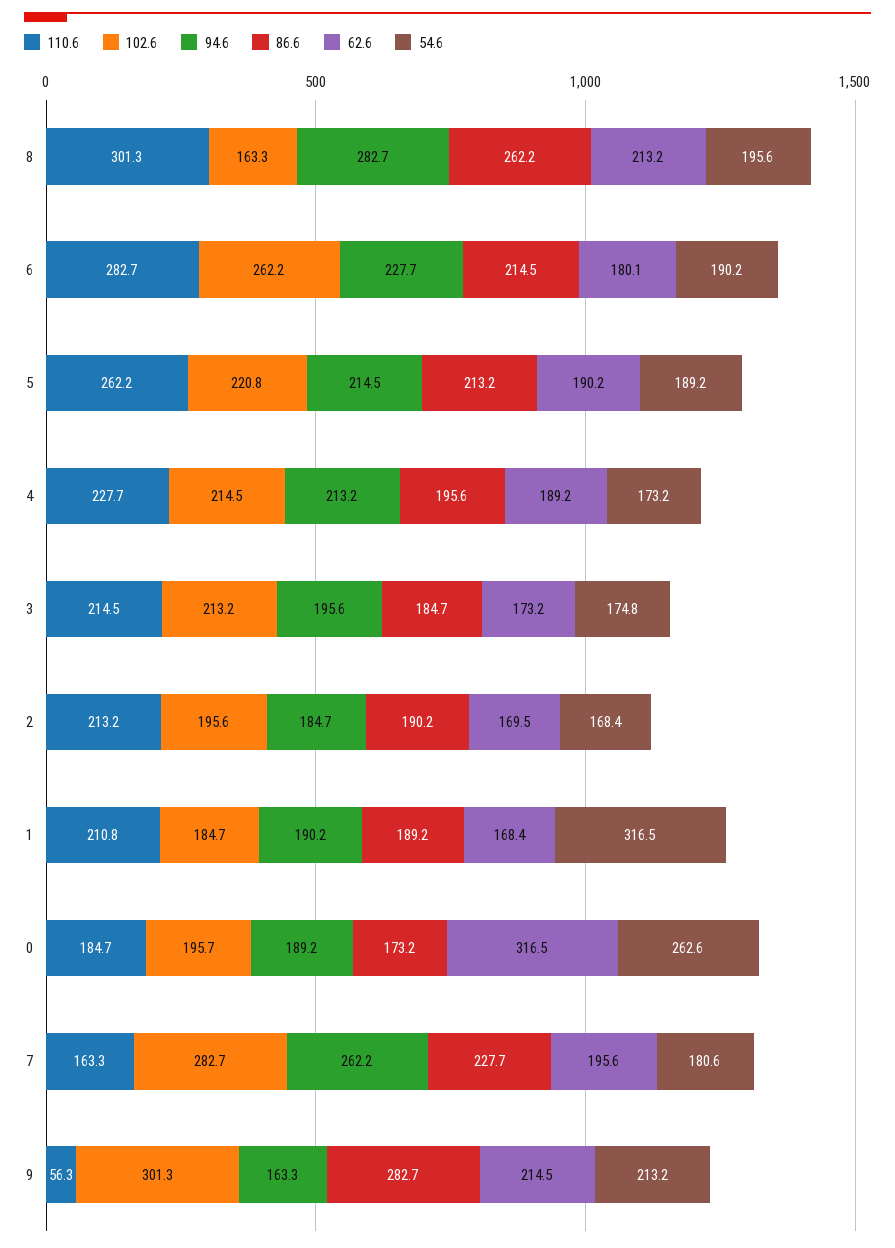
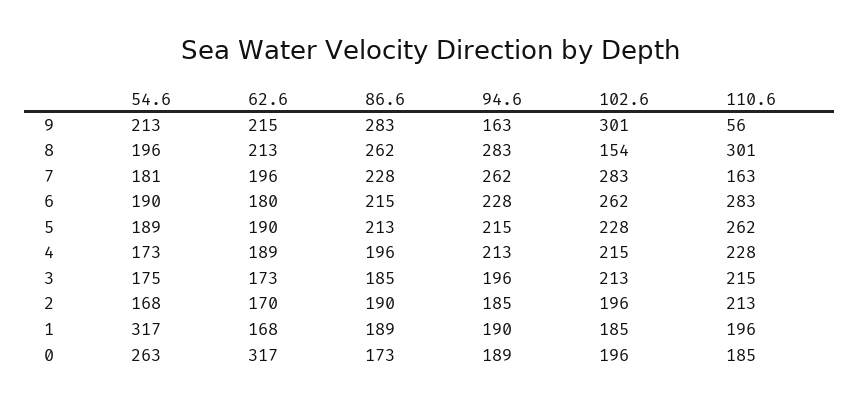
  {
    "110.6": {
      "8": 301.3,
      "6": 282.7,
      "5": 262.2,
      "4": 227.7,
      "3": 214.5,
      "2": 213.2,
-     "1": 210.8,
+     "1": 196,
      "0": 184.7,
      "7": 163.3,
      "9": 56.3
    },
    "102.6": {
-     "8": 163.3,
+     "8": 154,
      "6": 262.2,
-     "5": 220.8,
+     "5": 228,
      "4": 214.5,
      "3": 213.2,
      "2": 195.6,
      "1": 184.7,
      "0": 195.7,
      "7": 282.7,
      "9": 301.3
    },
    "94.6": {
      "8": 282.7,
      "6": 227.7,
      "5": 214.5,
      "4": 213.2,
      "3": 195.6,
      "2": 184.7,
      "1": 190.2,
      "0": 189.2,
      "7": 262.2,
      "9": 163.3
    },
    "86.6": {
      "8": 262.2,
      "6": 214.5,
      "5": 213.2,
      "4": 195.6,
      "3": 184.7,
      "2": 190.2,
      "1": 189.2,
      "0": 173.2,
      "7": 227.7,
      "9": 282.7
    },
    "62.6": {
      "8": 213.2,
      "6": 180.1,
      "5": 190.2,
      "4": 189.2,
      "3": 173.2,
      "2": 169.5,
      "1": 168.4,
      "0": 316.5,
      "7": 195.6,
      "9": 214.5
    },
    "54.6": {
      "8": 195.6,
      "6": 190.2,
      "5": 189.2,
      "4": 173.2,
      "3": 174.8,
      "2": 168.4,
      "1": 316.5,
      "0": 262.6,
      "7": 180.6,
      "9": 213.2
    }
  }

